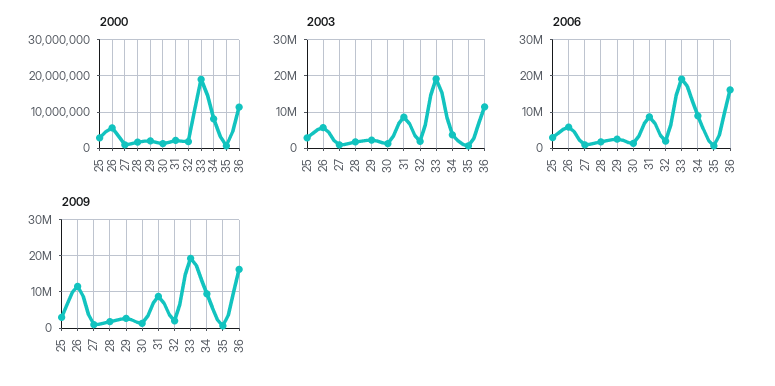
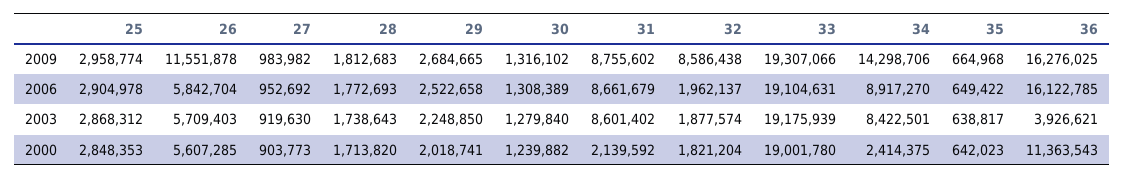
  {
    "2000": {
      "25": 2848353,
      "26": 5607285,
      "27": 903773,
      "28": 1713820,
      "29": 2018741,
      "30": 1239882,
      "31": 2139592,
      "32": 1821204,
      "33": 19001780,
-     "34": 8000000,
+     "34": 2414375,
      "35": 642023,
      "36": 11363543
    },
    "2003": {
      "25": 2868312,
      "26": 5709403,
      "27": 919630,
      "28": 1738643,
      "29": 2248850,
      "30": 1279840,
      "31": 8601402,
      "32": 1877574,
      "33": 19175939,
-     "34": 4000000,
+     "34": 8422501,
      "35": 638817,
-     "36": 12000000
+     "36": 3926621
    },
    "2006": {
      "25": 2904978,
      "26": 5842704,
      "27": 952692,
      "28": 1772693,
      "29": 2522658,
      "30": 1308389,
      "31": 8661679,
      "32": 1962137,
      "33": 19104631,
      "34": 8917270,
      "35": 649422,
      "36": 16122785
    },
    "2009": {
      "25": 2958774,
      "26": 11551878,
      "27": 983982,
      "28": 1812683,
      "29": 2684665,
      "30": 1316102,
      "31": 8755602,
-     "32": 2000000,
+     "32": 8586438,
      "33": 19307066,
-     "34": 10000000,
+     "34": 14298706,
      "35": 664968,
      "36": 16276025
    }
  }

